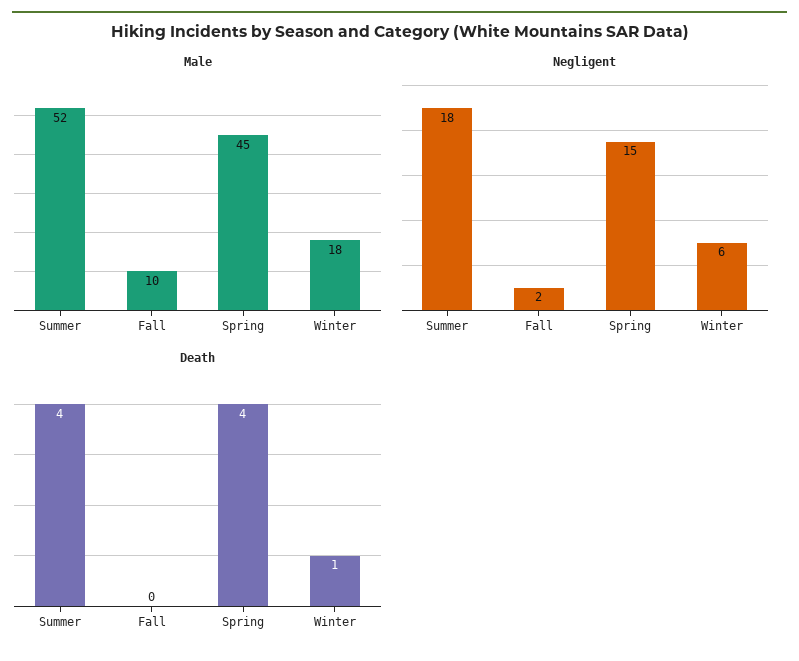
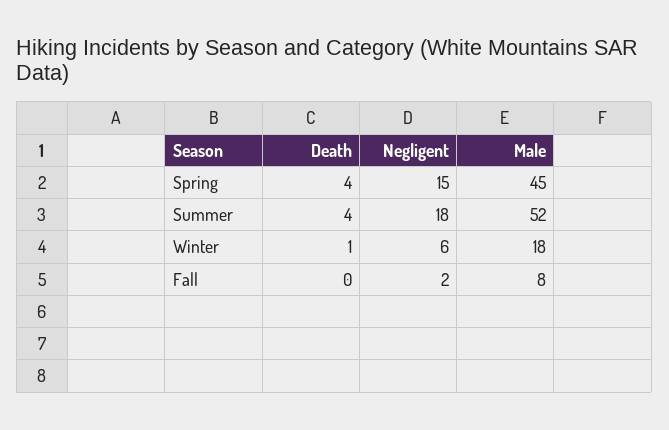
  {
    "Male": {
      "Summer": 52,
-     "Fall": 10,
+     "Fall": 8,
      "Spring": 45,
      "Winter": 18
    },
    "Negligent": {
      "Summer": 18,
      "Fall": 2,
      "Spring": 15,
      "Winter": 6
    },
    "Death": {
      "Summer": 4,
      "Fall": 0,
      "Spring": 4,
      "Winter": 1
    }
  }

